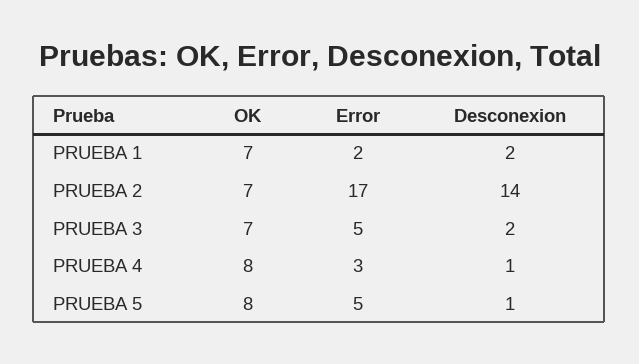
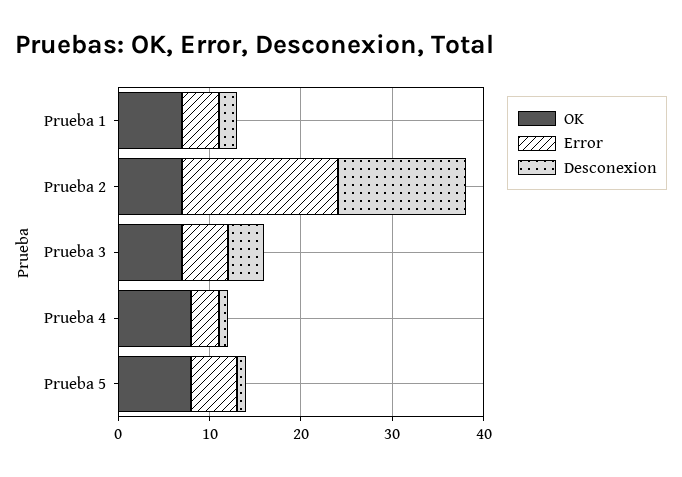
  {
    "OK": {
      "PRUEBA 1": 7,
      "PRUEBA 2": 7,
      "PRUEBA 3": 7,
      "PRUEBA 4": 8,
      "PRUEBA 5": 8
    },
    "Error": {
-     "PRUEBA 1": 2,
+     "PRUEBA 1": 4,
      "PRUEBA 2": 17,
      "PRUEBA 3": 5,
      "PRUEBA 4": 3,
      "PRUEBA 5": 5
    },
    "Desconexion": {
      "PRUEBA 1": 2,
      "PRUEBA 2": 14,
-     "PRUEBA 3": 2,
+     "PRUEBA 3": 4,
      "PRUEBA 4": 1,
      "PRUEBA 5": 1
    }
  }

